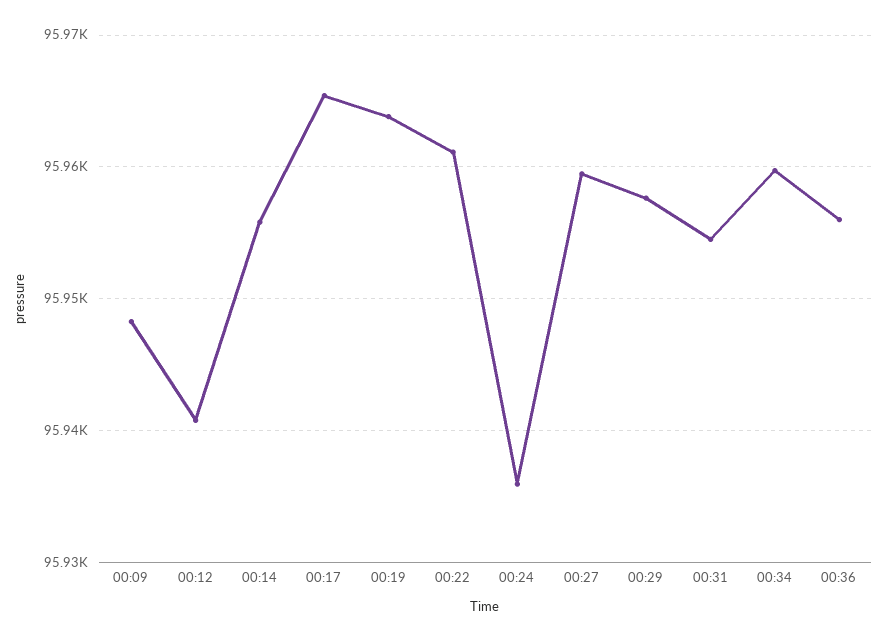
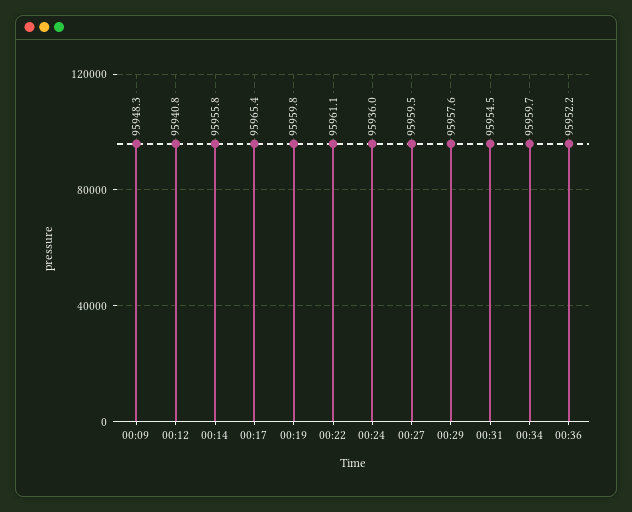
  {
    "00:09": 95948.3,
    "00:12": 95940.8,
    "00:14": 95955.8,
    "00:17": 95965.4,
-   "00:19": 95964,
+   "00:19": 95959.8,
    "00:22": 95961.1,
    "00:24": 95936,
    "00:27": 95959.5,
    "00:29": 95957.6,
    "00:31": 95954.5,
    "00:34": 95959.7,
-   "00:36": 95956
+   "00:36": 95952.2
  }

